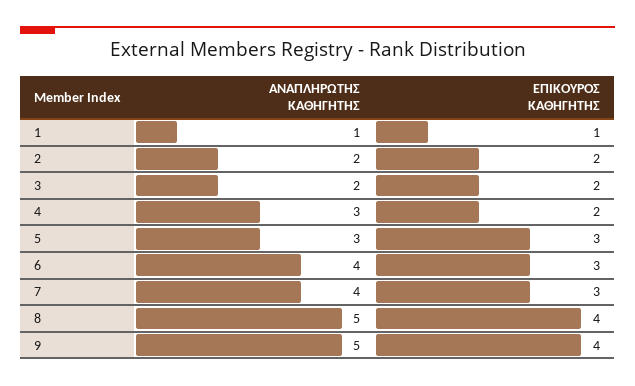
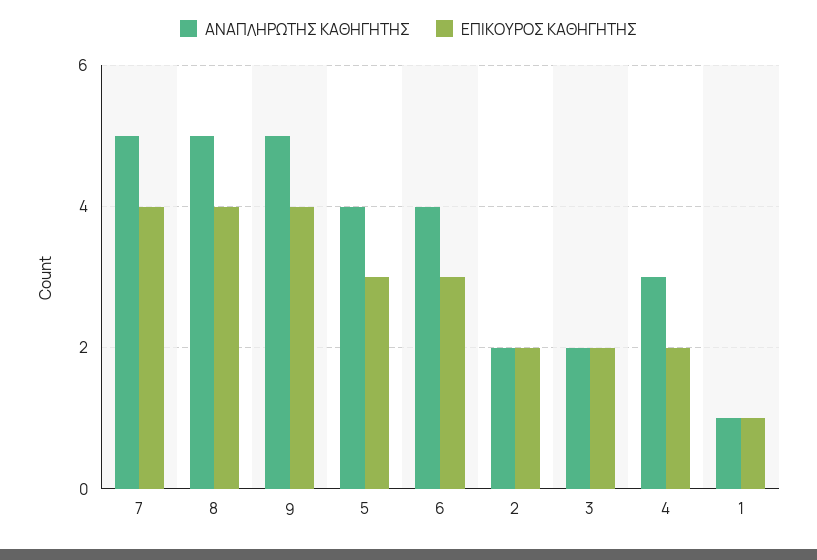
  {
    "ΑΝΑΠΛΗΡΩΤΗΣ ΚΑΘΗΓΗΤΗΣ": {
      "1": 1,
      "2": 2,
      "3": 2,
      "4": 3,
-     "5": 3,
+     "5": 4,
      "6": 4,
-     "7": 4,
+     "7": 5,
      "8": 5,
      "9": 5
    },
    "ΕΠΙΚΟΥΡΟΣ ΚΑΘΗΓΗΤΗΣ": {
      "1": 1,
      "2": 2,
      "3": 2,
      "4": 2,
      "5": 3,
      "6": 3,
-     "7": 3,
+     "7": 4,
      "8": 4,
      "9": 4
    }
  }

